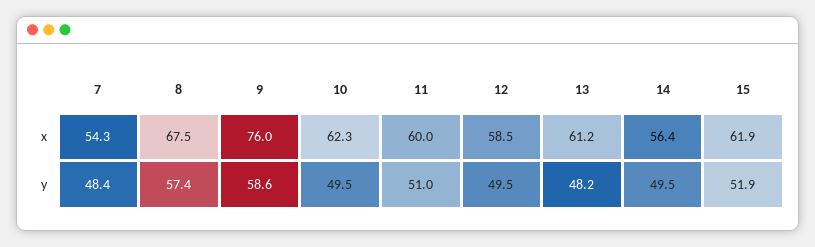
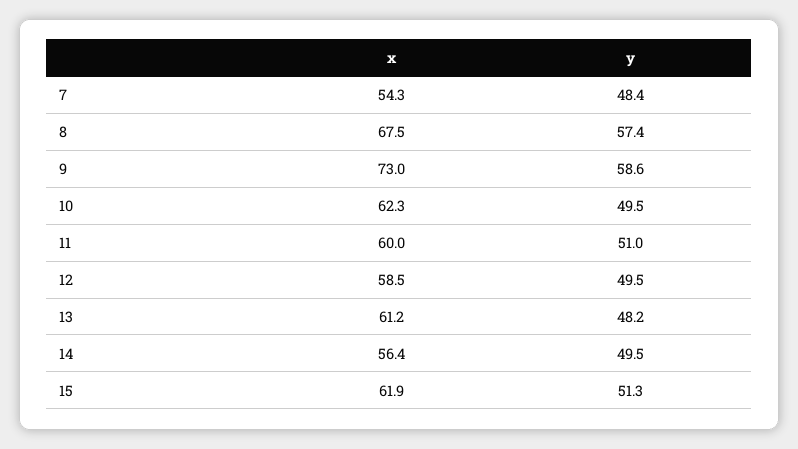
  {
    "7": {
      "x": 54.3,
      "y": 48.4
    },
    "8": {
      "x": 67.5,
      "y": 57.4
    },
    "9": {
-     "x": 76,
+     "x": 73,
      "y": 58.6
    },
    "10": {
      "x": 62.3,
      "y": 49.5
    },
    "11": {
      "x": 60,
      "y": 51
    },
    "12": {
      "x": 58.5,
      "y": 49.5
    },
    "13": {
      "x": 61.2,
      "y": 48.2
    },
    "14": {
      "x": 56.4,
      "y": 49.5
    },
    "15": {
      "x": 61.9,
-     "y": 51.9
+     "y": 51.3
    }
  }

